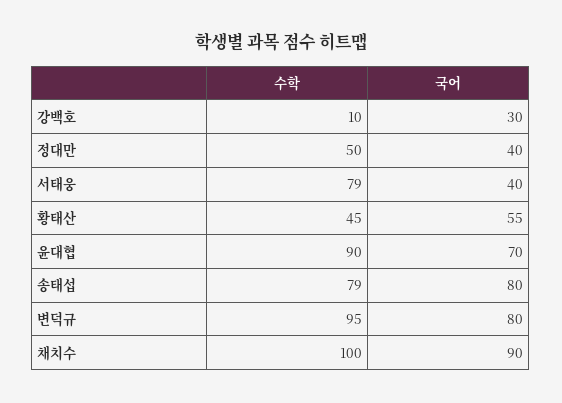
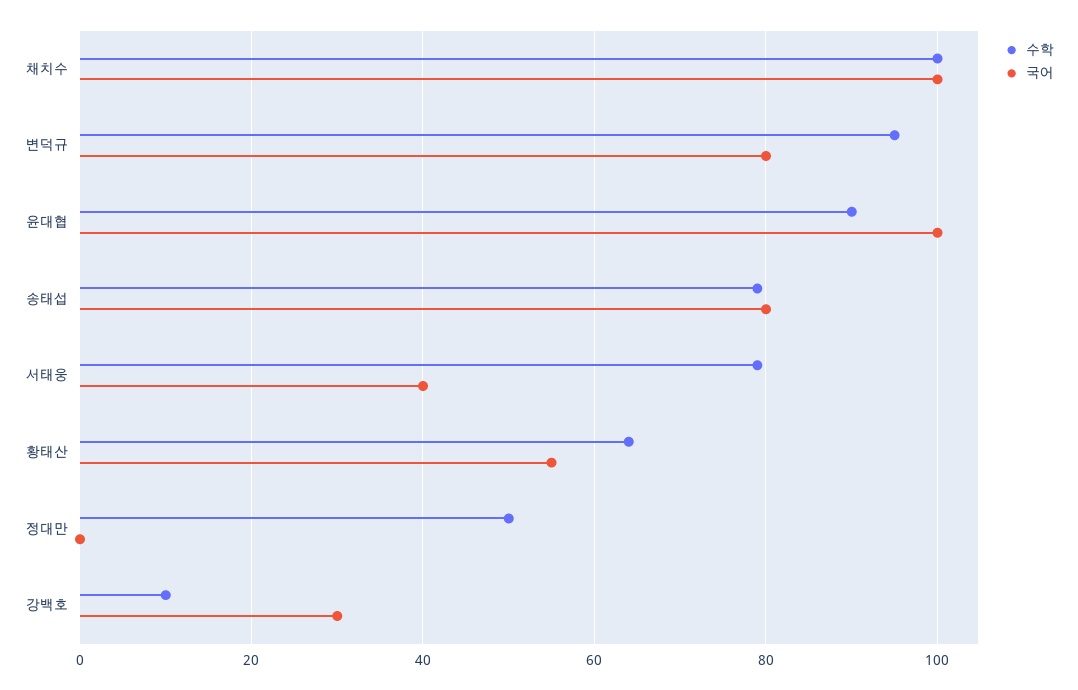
  {
    "수학": {
      "강백호": 10,
      "정대만": 50,
      "서태웅": 79,
-     "황태산": 45,
+     "황태산": 65,
      "윤대협": 90,
      "송태섭": 79,
      "변덕규": 95,
      "채치수": 100
    },
    "국어": {
      "강백호": 30,
-     "정대만": 40,
+     "정대만": 0,
      "서태웅": 40,
      "황태산": 55,
-     "윤대협": 70,
+     "윤대협": 100,
      "송태섭": 80,
      "변덕규": 80,
-     "채치수": 90
+     "채치수": 100
    }
  }

